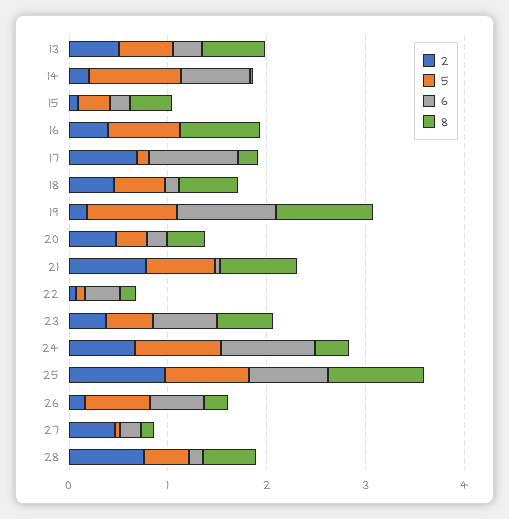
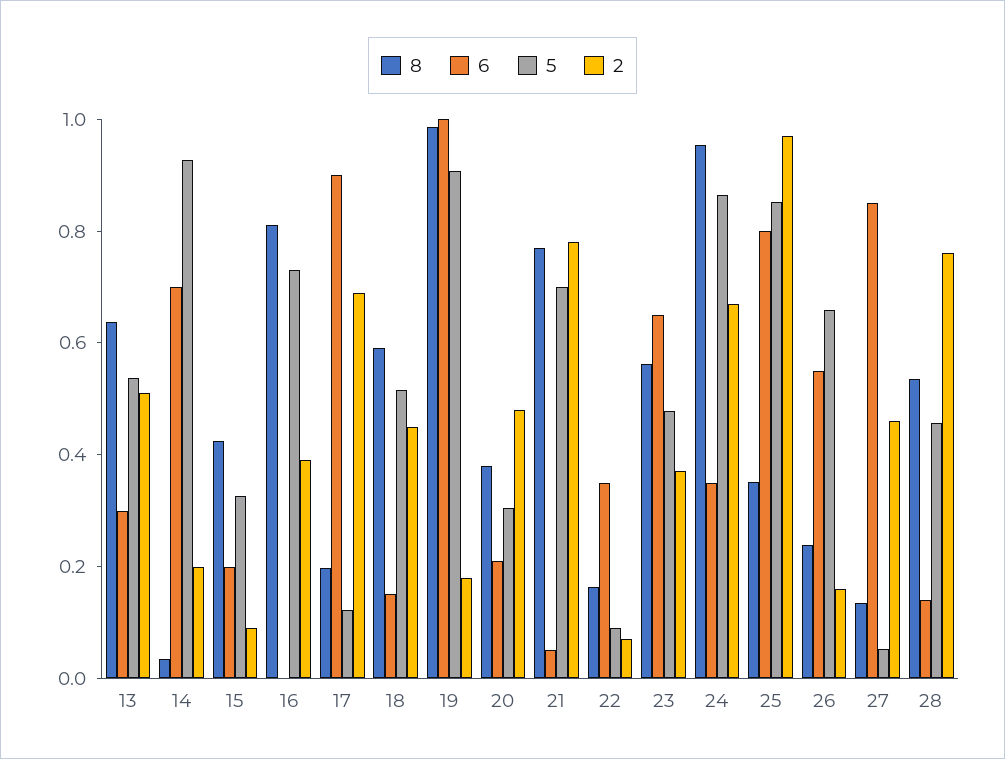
  {
    "2": {
      "13": 0.5,
      "14": 0.2,
      "15": 0.1,
      "16": 0.4,
      "17": 0.7,
      "18": 0.45,
      "19": 0.2,
      "20": 0.5,
      "21": 0.8,
      "22": 0.05,
      "23": 0.35,
      "24": 0.65,
      "25": 0.95,
      "26": 0.15,
      "27": 0.45,
      "28": 0.75
    },
    "5": {
      "13": 0.55,
      "14": 0.95,
      "15": 0.35,
      "16": 0.75,
      "17": 0.1,
      "18": 0.5,
      "19": 0.9,
      "20": 0.3,
      "21": 0.7,
      "22": 0.1,
      "23": 0.5,
      "24": 0.85,
      "25": 0.85,
      "26": 0.65,
      "27": 0.05,
      "28": 0.45
    },
    "6": {
      "13": 0.3,
      "14": 0.7,
      "15": 0.2,
      "16": 0,
      "17": 0.9,
      "18": 0.15,
      "19": 1,
      "20": 0.2,
      "21": 0.05,
      "22": 0.35,
      "23": 0.65,
-     "24": 1,
+     "24": 0.35,
      "25": 0.8,
      "26": 0.55,
-     "27": 0.2,
+     "27": 0.85,
      "28": 0.15
    },
    "8": {
      "13": 0.65,
      "14": 0.05,
      "15": 0.45,
      "16": 0.8,
      "17": 0.2,
      "18": 0.6,
      "19": 1,
      "20": 0.4,
      "21": 0.75,
      "22": 0.15,
      "23": 0.55,
-     "24": 0.4,
+     "24": 0.95,
-     "25": 1,
+     "25": 0.35,
      "26": 0.25,
      "27": 0.15,
      "28": 0.55
    }
  }

